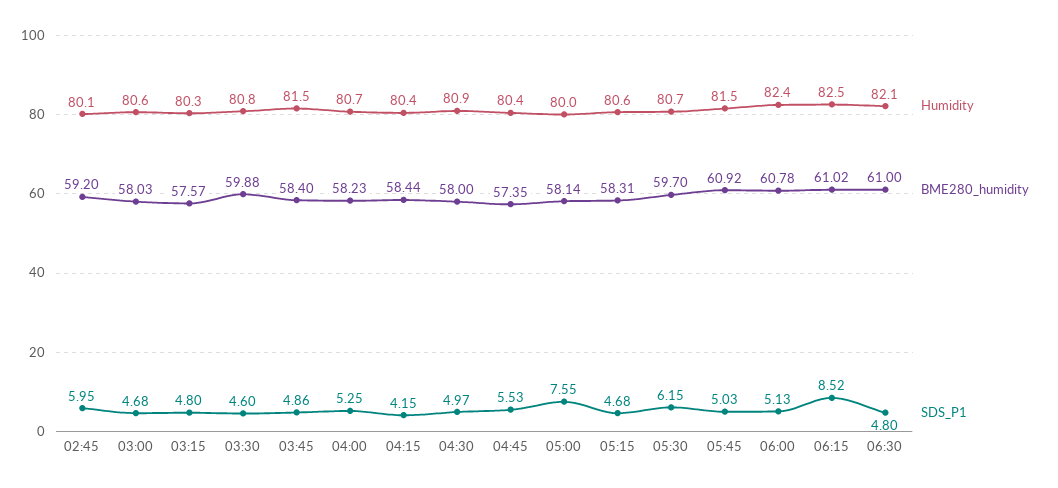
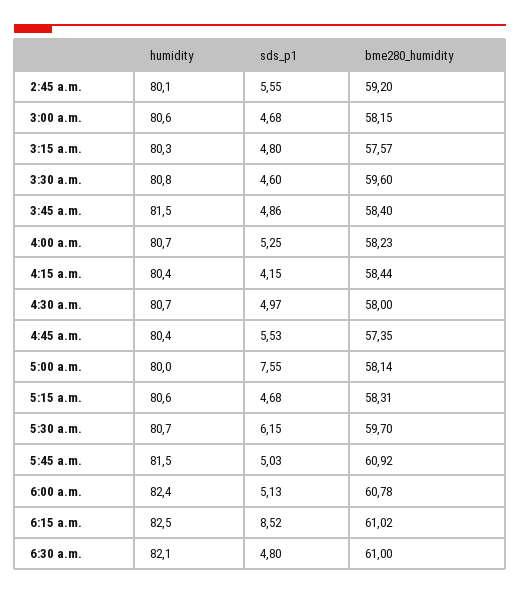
  {
    "Humidity": {
      "02:45": 80.1,
      "03:00": 80.6,
      "03:15": 80.3,
      "03:30": 80.8,
      "03:45": 81.5,
      "04:00": 80.7,
      "04:15": 80.4,
-     "04:30": 80.9,
+     "04:30": 80.7,
      "04:45": 80.4,
      "05:00": 80,
      "05:15": 80.6,
      "05:30": 80.7,
      "05:45": 81.5,
      "06:00": 82.4,
      "06:15": 82.5,
      "06:30": 82.1
    },
    "BME280_humidity": {
      "02:45": 59.2,
-     "03:00": 58.03,
+     "03:00": 58.15,
      "03:15": 57.57,
-     "03:30": 59.88,
+     "03:30": 59.6,
      "03:45": 58.4,
      "04:00": 58.23,
      "04:15": 58.44,
      "04:30": 58,
      "04:45": 57.35,
      "05:00": 58.14,
      "05:15": 58.31,
      "05:30": 59.7,
      "05:45": 60.92,
      "06:00": 60.78,
      "06:15": 61.02,
      "06:30": 61
    },
    "SDS_P1": {
-     "02:45": 5.95,
+     "02:45": 5.55,
      "03:00": 4.68,
      "03:15": 4.8,
      "03:30": 4.6,
      "03:45": 4.86,
      "04:00": 5.25,
      "04:15": 4.15,
      "04:30": 4.97,
      "04:45": 5.53,
      "05:00": 7.55,
      "05:15": 4.68,
      "05:30": 6.15,
      "05:45": 5.03,
      "06:00": 5.13,
      "06:15": 8.52,
      "06:30": 4.8
    }
  }

